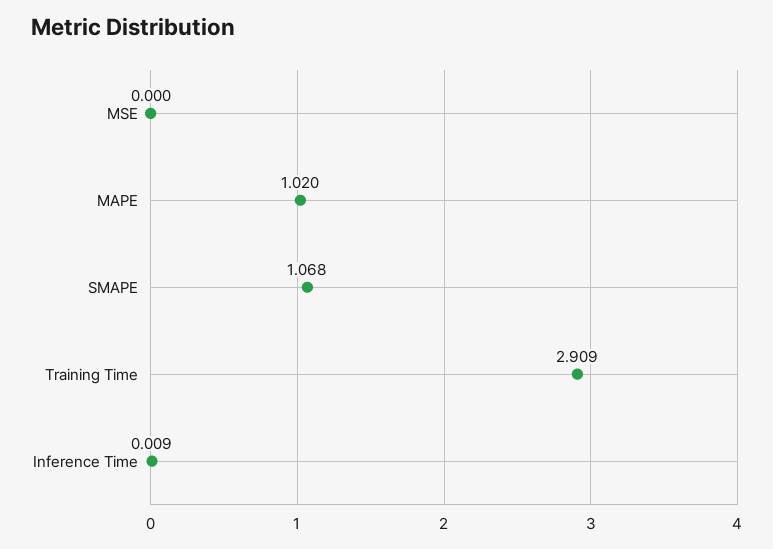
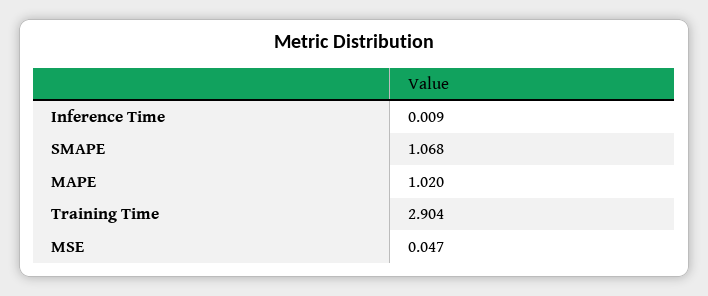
  {
-   "MSE": 0,
+   "MSE": 0.047,
    "MAPE": 1.02,
    "SMAPE": 1.068,
-   "Training Time": 2.909,
+   "Training Time": 2.904,
    "Inference Time": 0.009
  }

